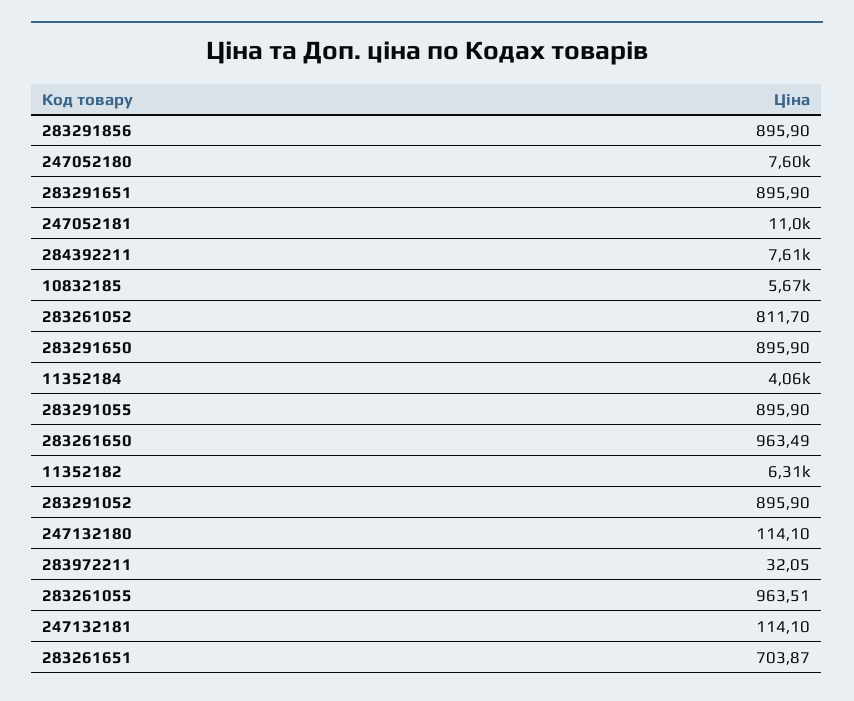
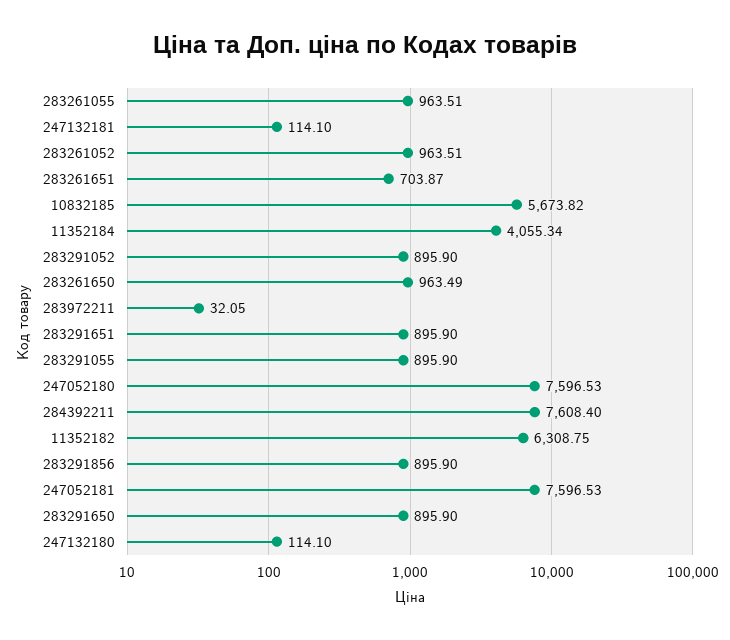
  {
    "283291856": 895.9,
    "247052180": 7596.53,
    "283291651": 895.9,
-   "247052181": 11000,
+   "247052181": 7596.53,
    "284392211": 7608.4,
    "10832185": 5673.82,
-   "283261052": 811.7,
+   "283261052": 963.51,
    "283291650": 895.9,
    "11352184": 4055.34,
    "283291055": 895.9,
    "283261650": 963.49,
    "11352182": 6308.75,
    "283291052": 895.9,
    "247132180": 114.1,
    "283972211": 32.05,
    "283261055": 963.51,
    "247132181": 114.1,
    "283261651": 703.87
  }

